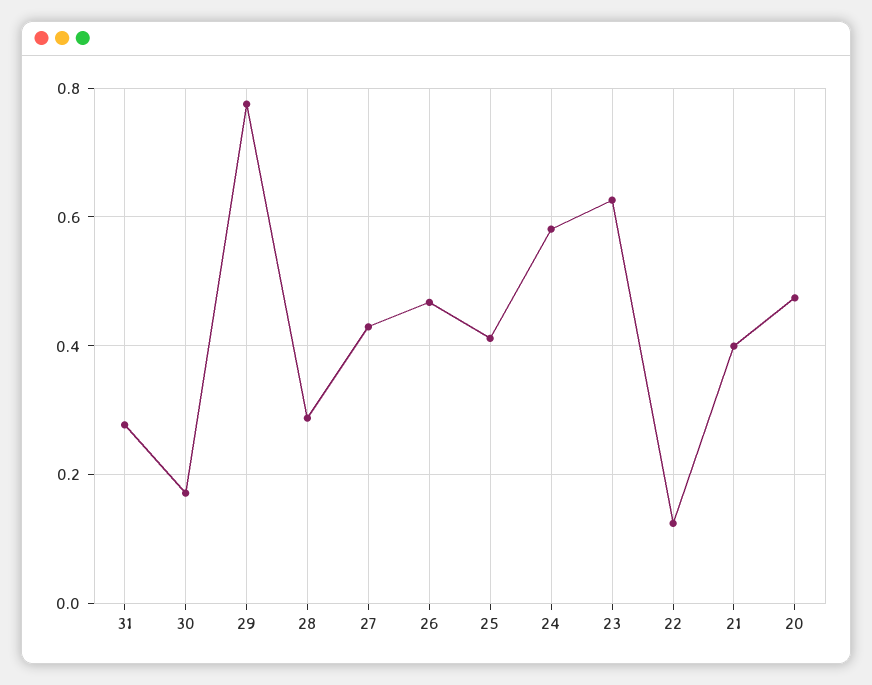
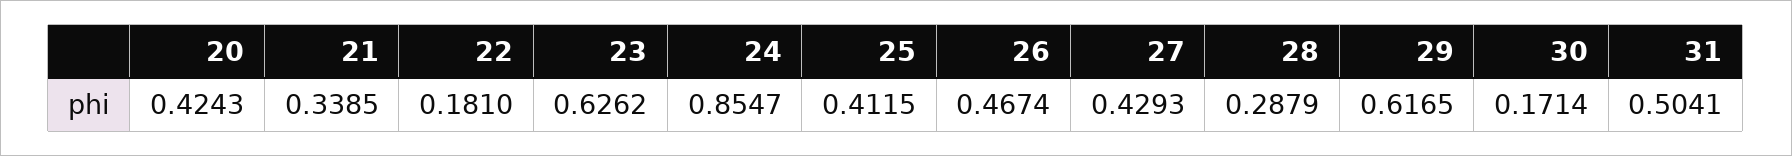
  {
-   "31": 0.28,
+   "31": 0.5041,
    "30": 0.1714,
-   "29": 0.78,
+   "29": 0.6165,
    "28": 0.2879,
    "27": 0.4293,
    "26": 0.4674,
    "25": 0.4115,
-   "24": 0.58,
+   "24": 0.8547,
    "23": 0.6262,
-   "22": 0.12,
+   "22": 0.181,
-   "21": 0.4,
+   "21": 0.3385,
-   "20": 0.48
+   "20": 0.4243
  }

